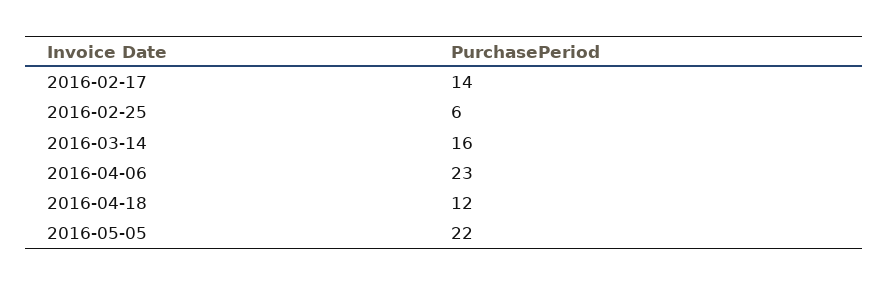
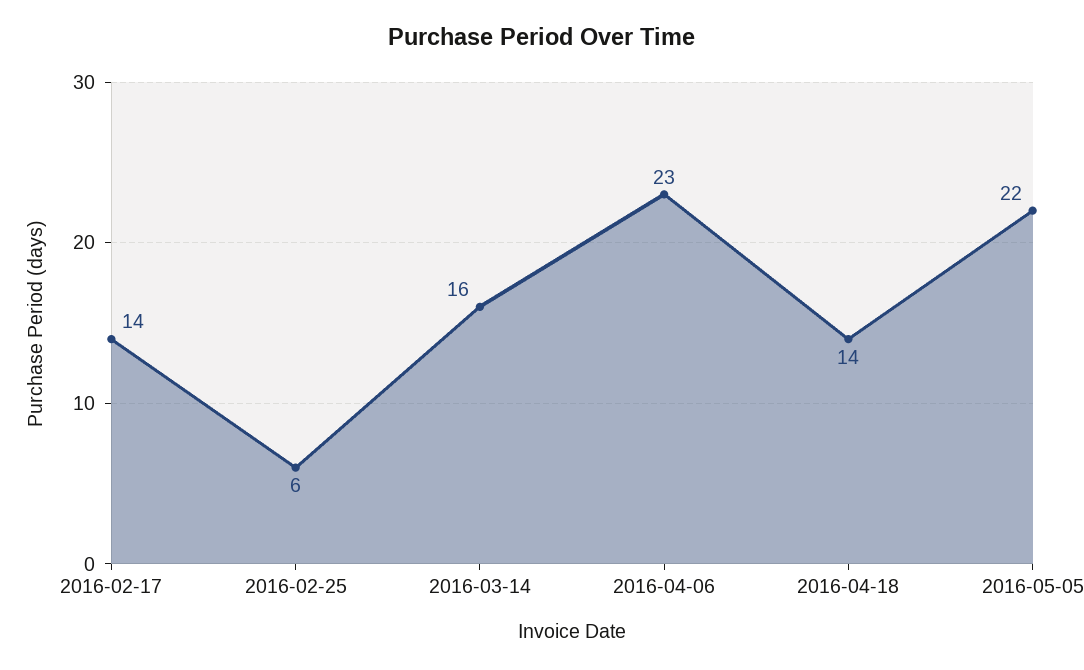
  {
    "2016-02-17": 14,
    "2016-02-25": 6,
    "2016-03-14": 16,
    "2016-04-06": 23,
-   "2016-04-18": 12,
+   "2016-04-18": 14,
    "2016-05-05": 22
  }

